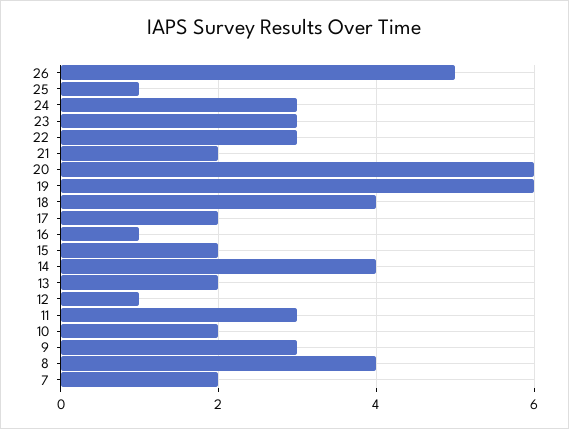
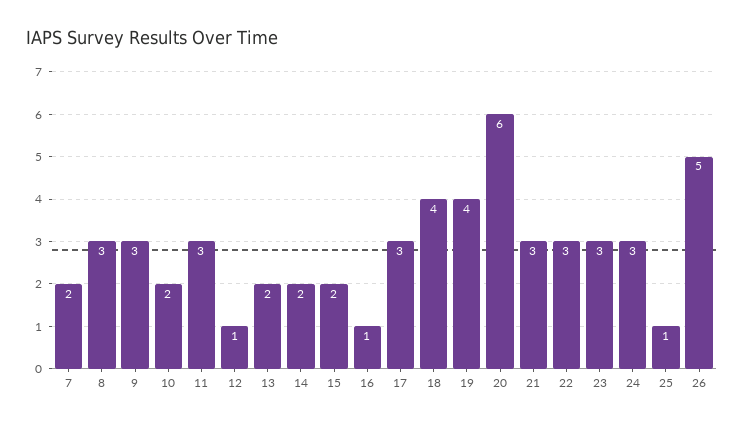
  {
    "26": 5,
    "25": 1,
    "24": 3,
    "23": 3,
    "22": 3,
-   "21": 2,
+   "21": 3,
    "20": 6,
-   "19": 6,
+   "19": 4,
    "18": 4,
-   "17": 2,
+   "17": 3,
    "16": 1,
    "15": 2,
-   "14": 4,
+   "14": 2,
    "13": 2,
    "12": 1,
    "11": 3,
    "10": 2,
    "9": 3,
-   "8": 4,
+   "8": 3,
    "7": 2
  }

